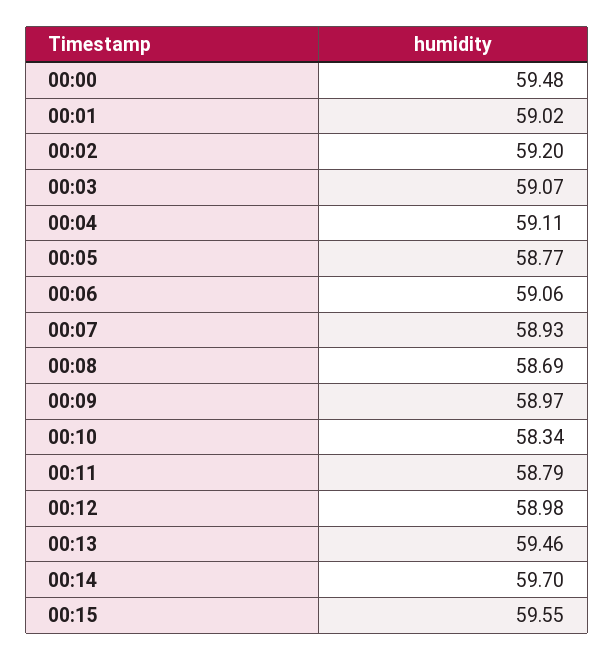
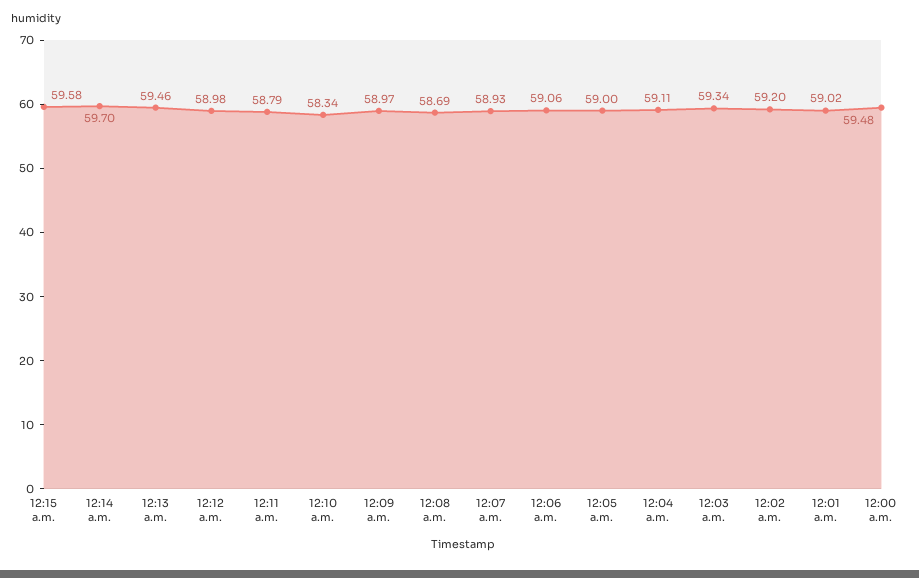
  {
    "00:00": 59.48,
    "00:01": 59.02,
    "00:02": 59.2,
-   "00:03": 59.07,
+   "00:03": 59.34,
    "00:04": 59.11,
-   "00:05": 58.77,
+   "00:05": 59,
    "00:06": 59.06,
    "00:07": 58.93,
    "00:08": 58.69,
    "00:09": 58.97,
    "00:10": 58.34,
    "00:11": 58.79,
    "00:12": 58.98,
    "00:13": 59.46,
    "00:14": 59.7,
-   "00:15": 59.55
+   "00:15": 59.58
  }

